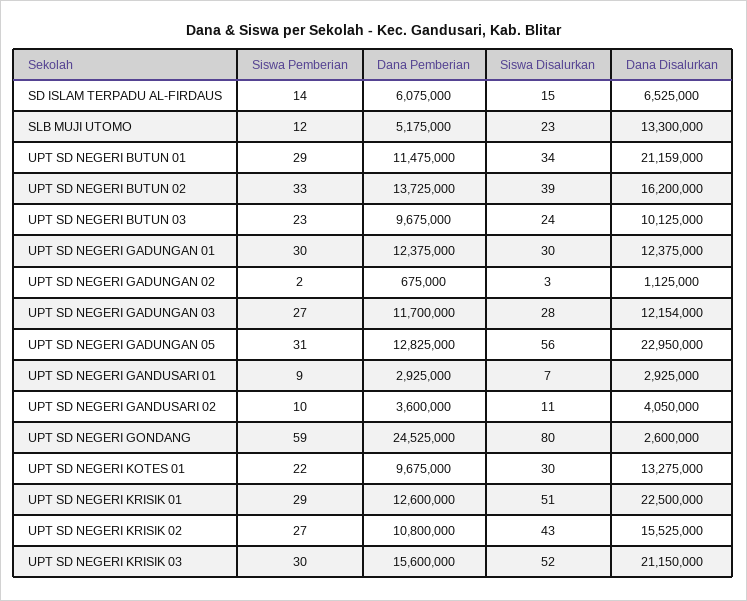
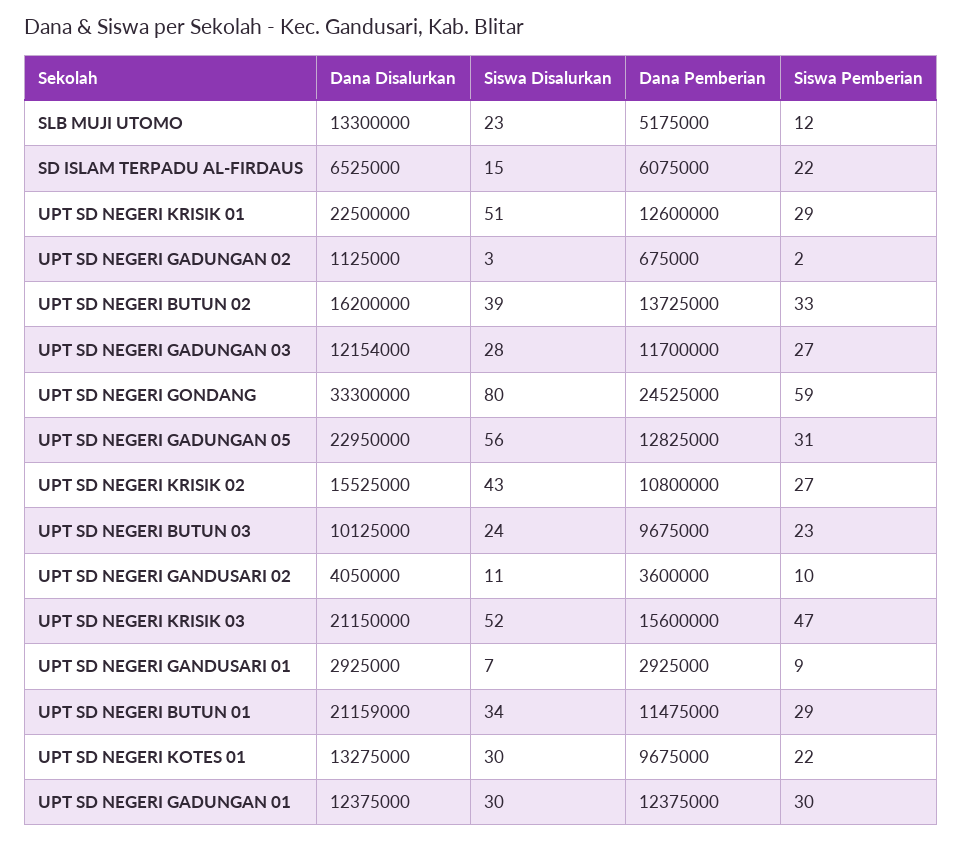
  {
    "Siswa Pemberian": {
-     "SD ISLAM TERPADU AL-FIRDAUS": 14,
+     "SD ISLAM TERPADU AL-FIRDAUS": 22,
      "SLB MUJI UTOMO": 12,
      "UPT SD NEGERI BUTUN 01": 29,
      "UPT SD NEGERI BUTUN 02": 33,
      "UPT SD NEGERI BUTUN 03": 23,
      "UPT SD NEGERI GADUNGAN 01": 30,
      "UPT SD NEGERI GADUNGAN 02": 2,
      "UPT SD NEGERI GADUNGAN 03": 27,
      "UPT SD NEGERI GADUNGAN 05": 31,
      "UPT SD NEGERI GANDUSARI 01": 9,
      "UPT SD NEGERI GANDUSARI 02": 10,
      "UPT SD NEGERI GONDANG": 59,
      "UPT SD NEGERI KOTES 01": 22,
      "UPT SD NEGERI KRISIK 01": 29,
      "UPT SD NEGERI KRISIK 02": 27,
-     "UPT SD NEGERI KRISIK 03": 30
+     "UPT SD NEGERI KRISIK 03": 47
    },
    "Dana Pemberian": {
      "SD ISLAM TERPADU AL-FIRDAUS": 6075000,
      "SLB MUJI UTOMO": 5175000,
      "UPT SD NEGERI BUTUN 01": 11475000,
      "UPT SD NEGERI BUTUN 02": 13725000,
      "UPT SD NEGERI BUTUN 03": 9675000,
      "UPT SD NEGERI GADUNGAN 01": 12375000,
      "UPT SD NEGERI GADUNGAN 02": 675000,
      "UPT SD NEGERI GADUNGAN 03": 11700000,
      "UPT SD NEGERI GADUNGAN 05": 12825000,
      "UPT SD NEGERI GANDUSARI 01": 2925000,
      "UPT SD NEGERI GANDUSARI 02": 3600000,
      "UPT SD NEGERI GONDANG": 24525000,
      "UPT SD NEGERI KOTES 01": 9675000,
      "UPT SD NEGERI KRISIK 01": 12600000,
      "UPT SD NEGERI KRISIK 02": 10800000,
      "UPT SD NEGERI KRISIK 03": 15600000
    },
    "Siswa Disalurkan": {
      "SD ISLAM TERPADU AL-FIRDAUS": 15,
      "SLB MUJI UTOMO": 23,
      "UPT SD NEGERI BUTUN 01": 34,
      "UPT SD NEGERI BUTUN 02": 39,
      "UPT SD NEGERI BUTUN 03": 24,
      "UPT SD NEGERI GADUNGAN 01": 30,
      "UPT SD NEGERI GADUNGAN 02": 3,
      "UPT SD NEGERI GADUNGAN 03": 28,
      "UPT SD NEGERI GADUNGAN 05": 56,
      "UPT SD NEGERI GANDUSARI 01": 7,
      "UPT SD NEGERI GANDUSARI 02": 11,
      "UPT SD NEGERI GONDANG": 80,
      "UPT SD NEGERI KOTES 01": 30,
      "UPT SD NEGERI KRISIK 01": 51,
      "UPT SD NEGERI KRISIK 02": 43,
      "UPT SD NEGERI KRISIK 03": 52
    },
    "Dana Disalurkan": {
      "SD ISLAM TERPADU AL-FIRDAUS": 6525000,
      "SLB MUJI UTOMO": 13300000,
      "UPT SD NEGERI BUTUN 01": 21159000,
      "UPT SD NEGERI BUTUN 02": 16200000,
      "UPT SD NEGERI BUTUN 03": 10125000,
      "UPT SD NEGERI GADUNGAN 01": 12375000,
      "UPT SD NEGERI GADUNGAN 02": 1125000,
      "UPT SD NEGERI GADUNGAN 03": 12154000,
      "UPT SD NEGERI GADUNGAN 05": 22950000,
      "UPT SD NEGERI GANDUSARI 01": 2925000,
      "UPT SD NEGERI GANDUSARI 02": 4050000,
-     "UPT SD NEGERI GONDANG": 2600000,
+     "UPT SD NEGERI GONDANG": 33300000,
      "UPT SD NEGERI KOTES 01": 13275000,
      "UPT SD NEGERI KRISIK 01": 22500000,
      "UPT SD NEGERI KRISIK 02": 15525000,
      "UPT SD NEGERI KRISIK 03": 21150000
    }
  }

